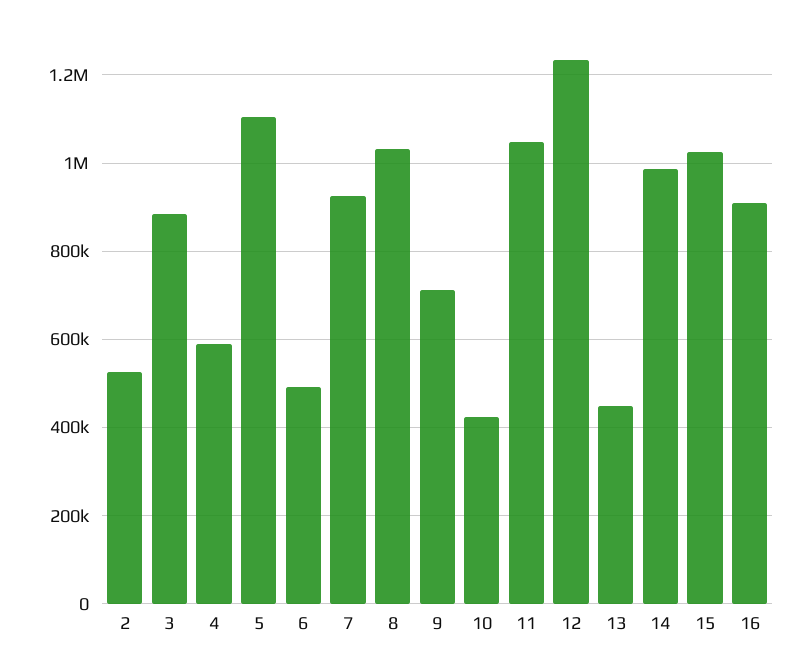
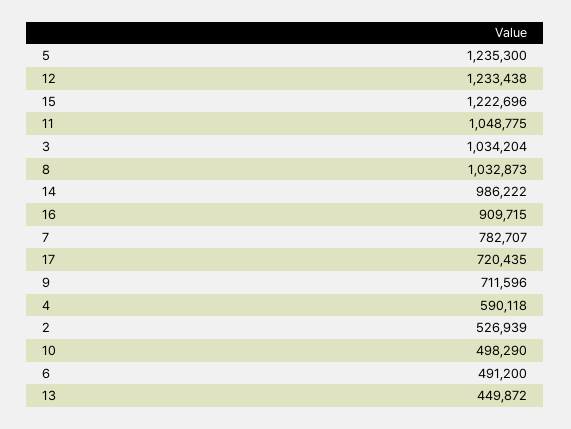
  {
    "2": 526939,
-   "3": 880000,
+   "3": 1034204,
    "4": 590118,
-   "5": 1100000,
+   "5": 1235300,
    "6": 491200,
-   "7": 920000,
+   "7": 782707,
    "8": 1032873,
    "9": 711596,
-   "10": 420000,
+   "10": 498290,
    "11": 1048775,
    "12": 1233438,
    "13": 449872,
    "14": 986222,
-   "15": 1020000,
+   "15": 1222696,
-   "16": 909715
+   "16": 909715,
+   "17": 720435
  }

